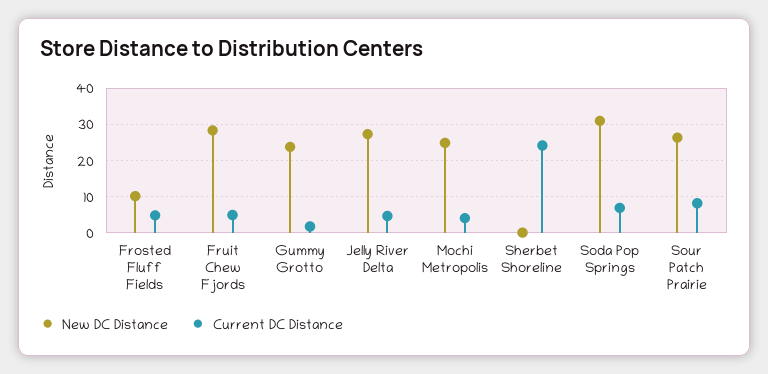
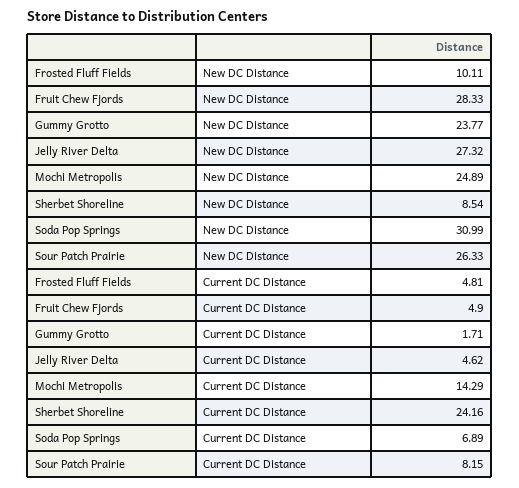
  {
    "New DC Distance": {
      "Frosted Fluff Fields": 10.11,
      "Fruit Chew Fjords": 28.33,
      "Gummy Grotto": 23.77,
      "Jelly River Delta": 27.32,
      "Mochi Metropolis": 24.89,
-     "Sherbet Shoreline": 0,
+     "Sherbet Shoreline": 8.54,
      "Soda Pop Springs": 30.99,
      "Sour Patch Prairie": 26.33
    },
    "Current DC Distance": {
      "Frosted Fluff Fields": 4.81,
      "Fruit Chew Fjords": 4.9,
      "Gummy Grotto": 1.71,
      "Jelly River Delta": 4.62,
-     "Mochi Metropolis": 4,
+     "Mochi Metropolis": 14.29,
      "Sherbet Shoreline": 24.16,
      "Soda Pop Springs": 6.89,
      "Sour Patch Prairie": 8.15
    }
  }

